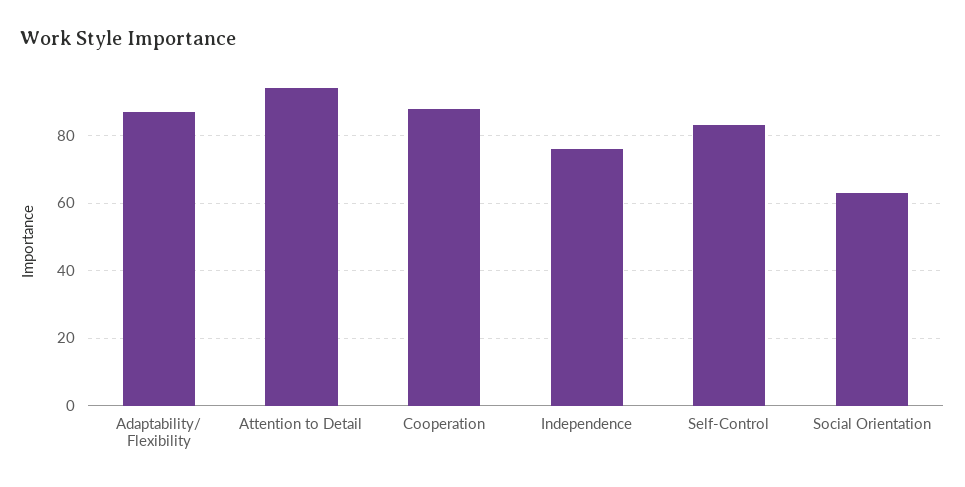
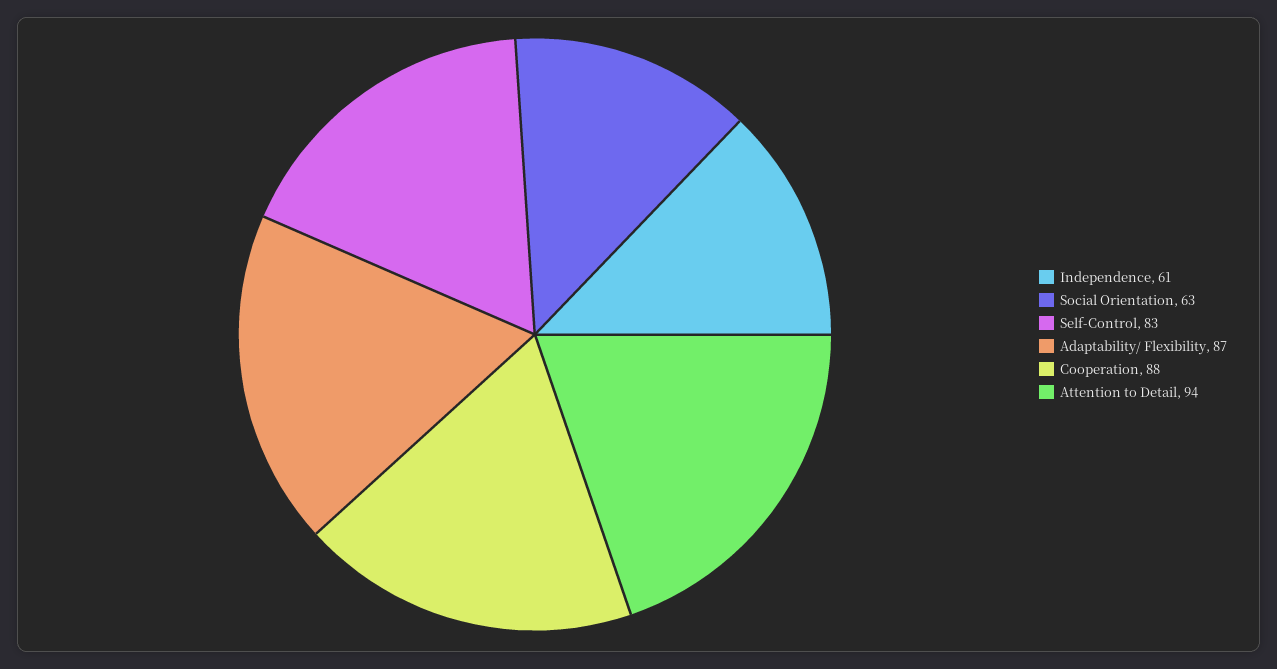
  {
    "Adaptability/ Flexibility": 87,
    "Attention to Detail": 94,
    "Cooperation": 88,
-   "Independence": 75,
+   "Independence": 61,
    "Self-Control": 83,
    "Social Orientation": 63
  }

